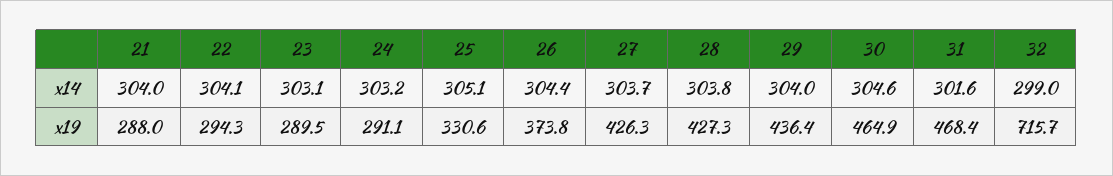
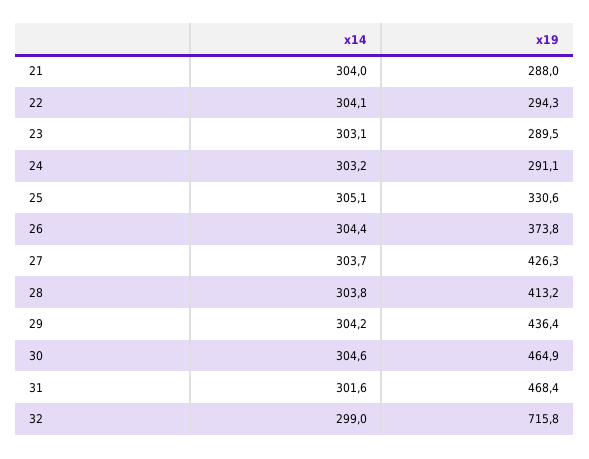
  {
    "21": {
      "x14": 304,
      "x19": 288
    },
    "22": {
      "x14": 304.1,
      "x19": 294.3
    },
    "23": {
      "x14": 303.1,
      "x19": 289.5
    },
    "24": {
      "x14": 303.2,
      "x19": 291.1
    },
    "25": {
      "x14": 305.1,
      "x19": 330.6
    },
    "26": {
      "x14": 304.4,
      "x19": 373.8
    },
    "27": {
      "x14": 303.7,
      "x19": 426.3
    },
    "28": {
      "x14": 303.8,
-     "x19": 427.3
+     "x19": 413.2
    },
    "29": {
-     "x14": 304,
+     "x14": 304.2,
      "x19": 436.4
    },
    "30": {
      "x14": 304.6,
      "x19": 464.9
    },
    "31": {
      "x14": 301.6,
      "x19": 468.4
    },
    "32": {
      "x14": 299,
-     "x19": 715.7
+     "x19": 715.8
    }
  }

